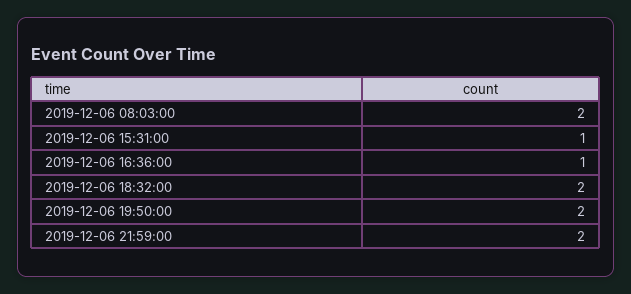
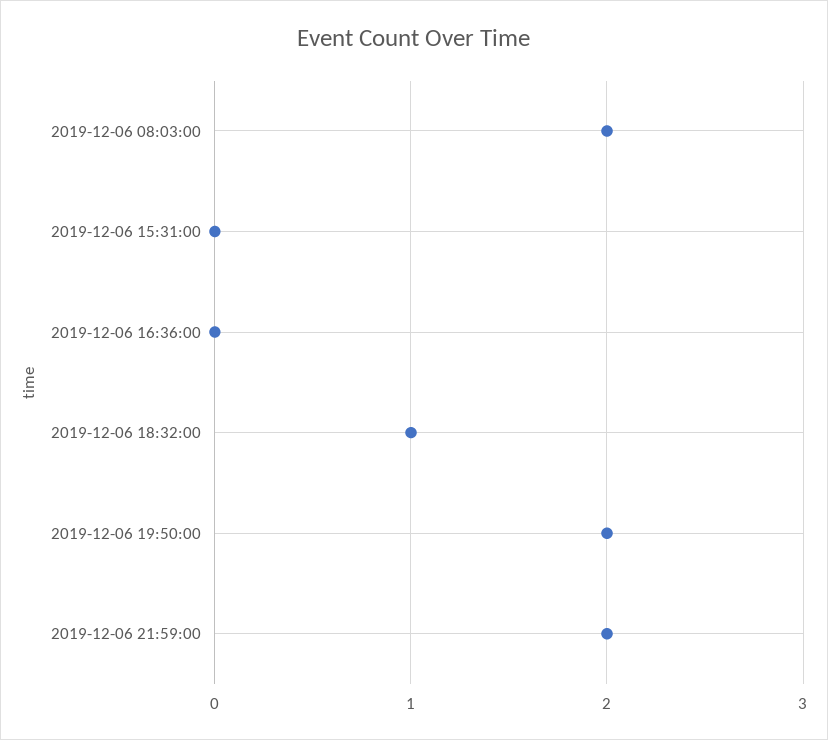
  {
    "2019-12-06 08:03:00": 2,
-   "2019-12-06 15:31:00": 1,
+   "2019-12-06 15:31:00": 0,
-   "2019-12-06 16:36:00": 1,
+   "2019-12-06 16:36:00": 0,
-   "2019-12-06 18:32:00": 2,
+   "2019-12-06 18:32:00": 1,
    "2019-12-06 19:50:00": 2,
    "2019-12-06 21:59:00": 2
  }

